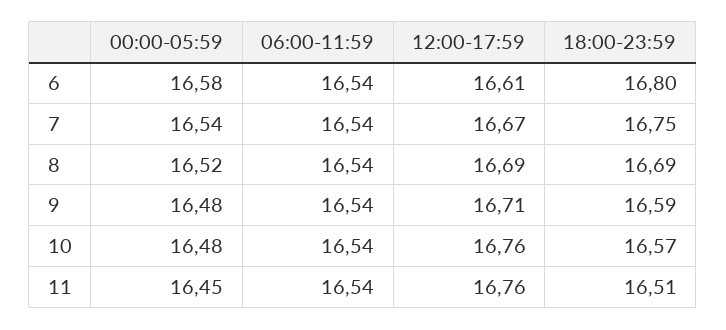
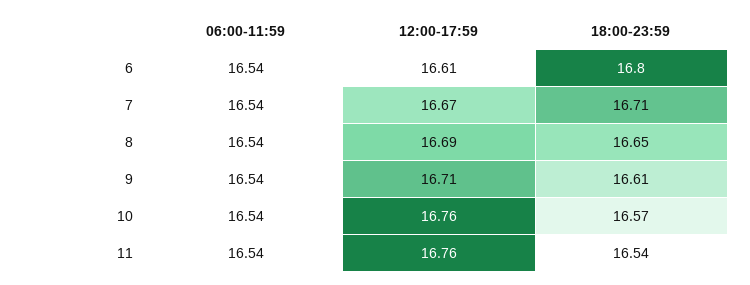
  {
-   "00:00-05:59": {
-     "6": 16.58,
-     "7": 16.54,
-     "8": 16.52,
-     "9": 16.48,
-     "10": 16.48,
-     "11": 16.45
-   },
    "06:00-11:59": {
      "6": 16.54,
      "7": 16.54,
      "8": 16.54,
      "9": 16.54,
      "10": 16.54,
      "11": 16.54
    },
    "12:00-17:59": {
      "6": 16.61,
      "7": 16.67,
      "8": 16.69,
      "9": 16.71,
      "10": 16.76,
      "11": 16.76
    },
    "18:00-23:59": {
      "6": 16.8,
-     "7": 16.75,
+     "7": 16.71,
-     "8": 16.69,
+     "8": 16.65,
-     "9": 16.59,
+     "9": 16.61,
      "10": 16.57,
-     "11": 16.51
+     "11": 16.54
    }
  }

